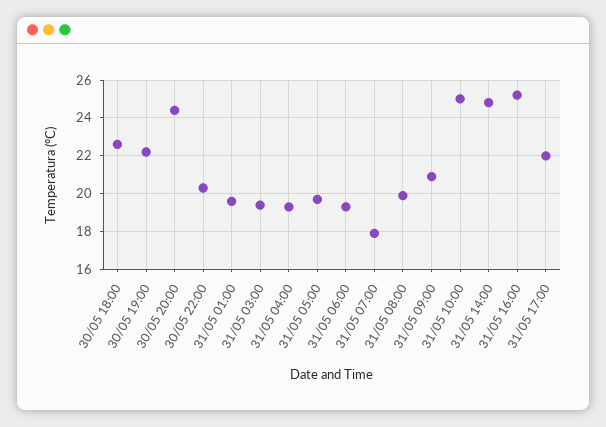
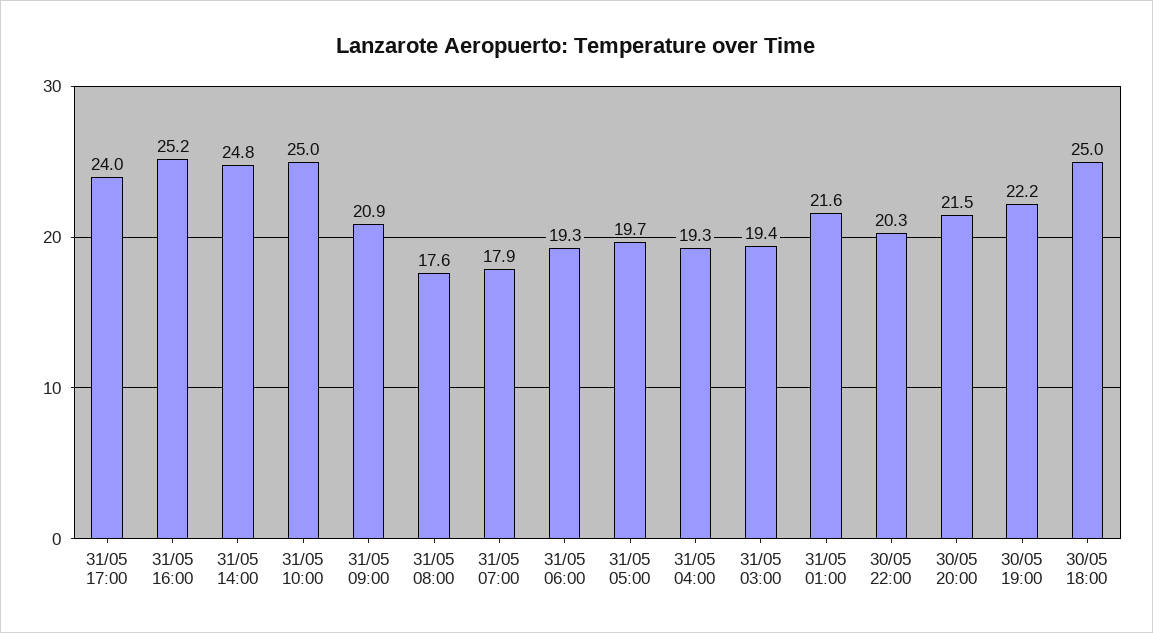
  {
-   "30/05 18:00": 22.5,
+   "30/05 18:00": 25,
    "30/05 19:00": 22.2,
-   "30/05 20:00": 24.5,
+   "30/05 20:00": 21.5,
    "30/05 22:00": 20.3,
-   "31/05 01:00": 19.5,
+   "31/05 01:00": 21.6,
    "31/05 03:00": 19.4,
    "31/05 04:00": 19.3,
    "31/05 05:00": 19.7,
    "31/05 06:00": 19.3,
    "31/05 07:00": 17.9,
-   "31/05 08:00": 20,
+   "31/05 08:00": 17.6,
    "31/05 09:00": 20.9,
    "31/05 10:00": 25,
    "31/05 14:00": 24.8,
    "31/05 16:00": 25.2,
-   "31/05 17:00": 22
+   "31/05 17:00": 24
  }

